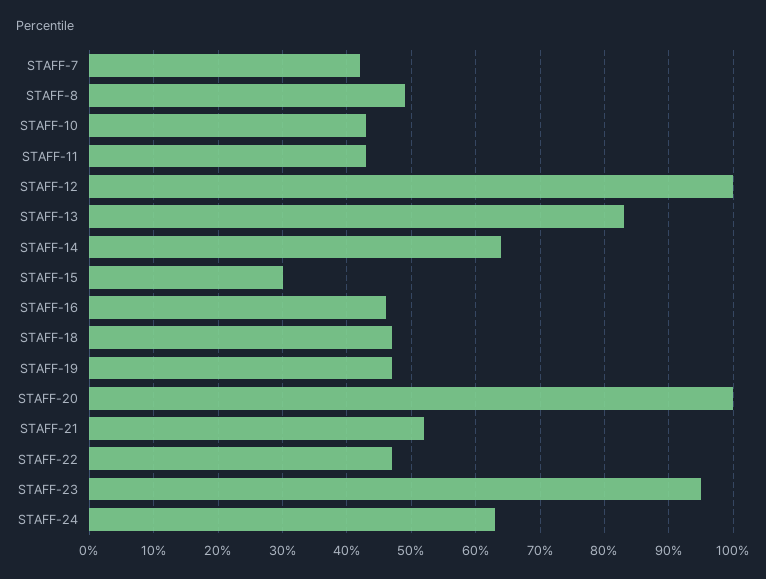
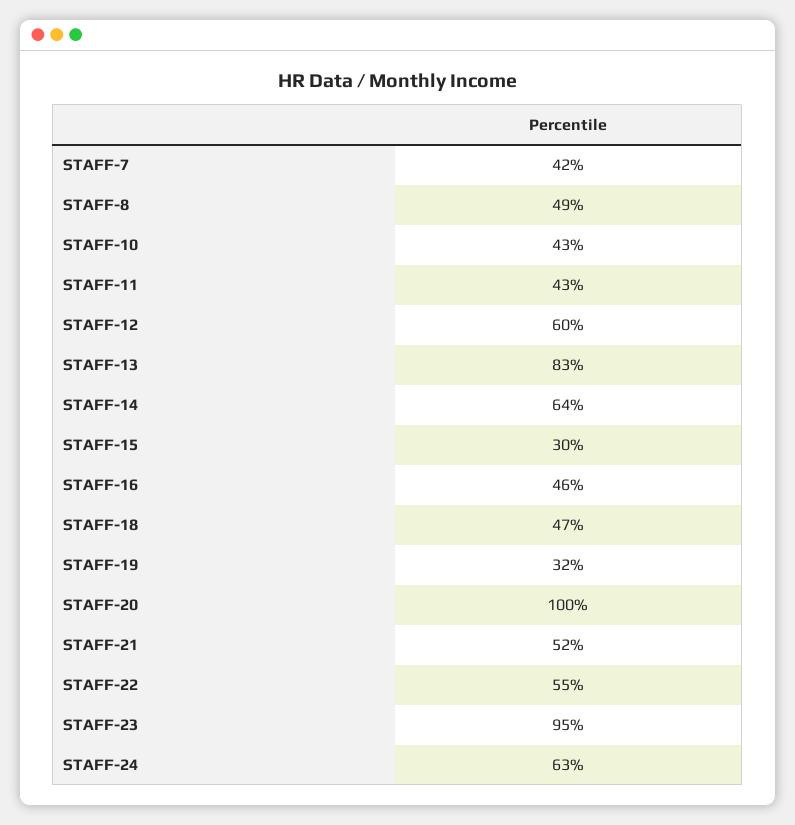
  {
    "STAFF-7": 42,
    "STAFF-8": 49,
    "STAFF-10": 43,
    "STAFF-11": 43,
-   "STAFF-12": 100,
+   "STAFF-12": 60,
    "STAFF-13": 83,
    "STAFF-14": 64,
    "STAFF-15": 30,
    "STAFF-16": 46,
    "STAFF-18": 47,
-   "STAFF-19": 47,
+   "STAFF-19": 32,
    "STAFF-20": 100,
    "STAFF-21": 52,
-   "STAFF-22": 47,
+   "STAFF-22": 55,
    "STAFF-23": 95,
    "STAFF-24": 63
  }

